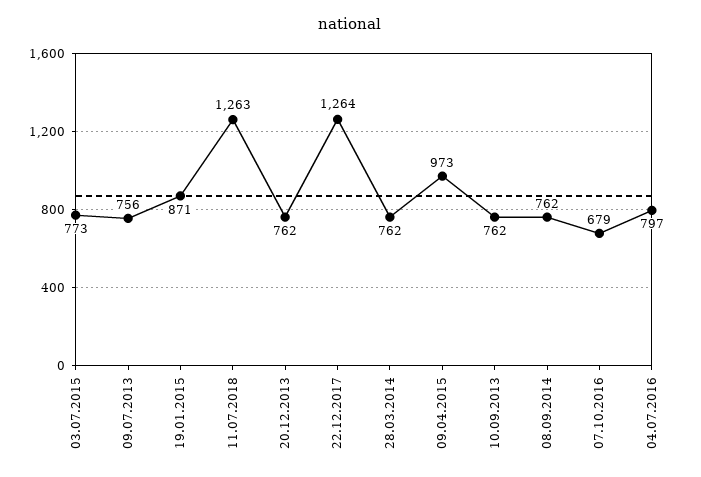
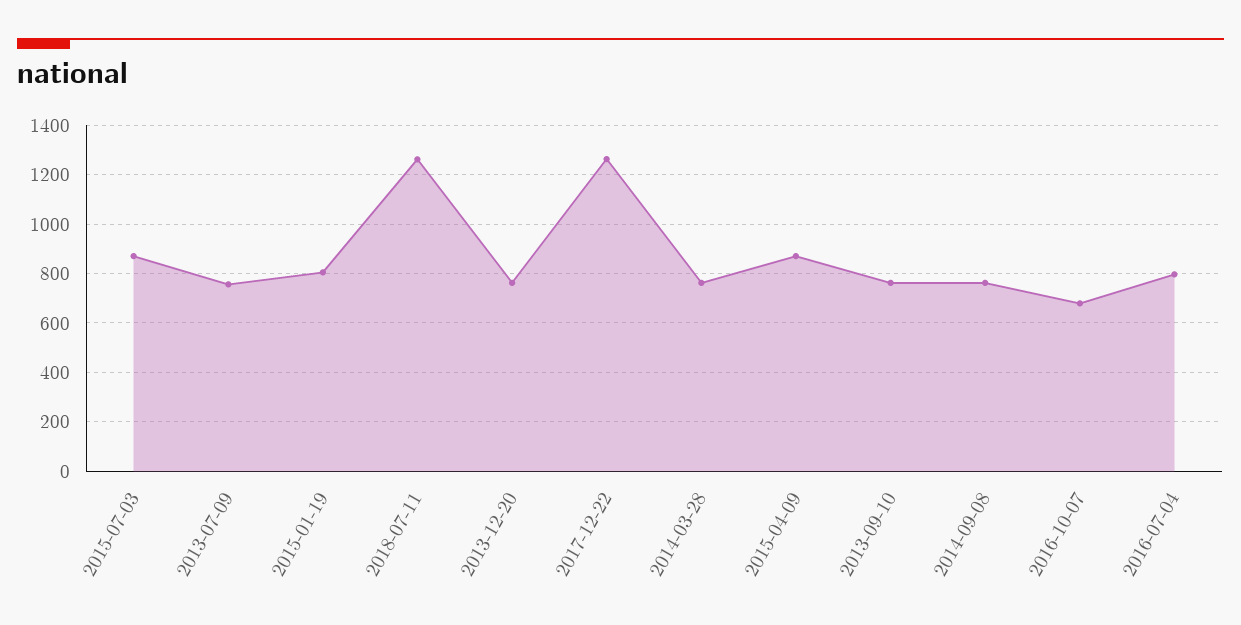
  {
-   "03.07.2015": 773,
+   "03.07.2015": 875,
    "09.07.2013": 756,
-   "19.01.2015": 871,
+   "19.01.2015": 800,
    "11.07.2018": 1263,
    "20.12.2013": 762,
    "22.12.2017": 1264,
    "28.03.2014": 762,
-   "09.04.2015": 973,
+   "09.04.2015": 875,
    "10.09.2013": 762,
    "08.09.2014": 762,
    "07.10.2016": 679,
    "04.07.2016": 797
  }

